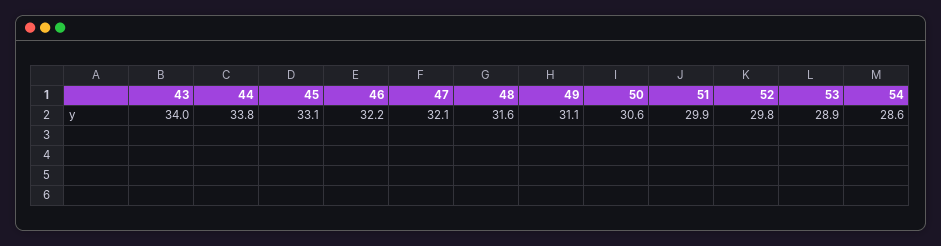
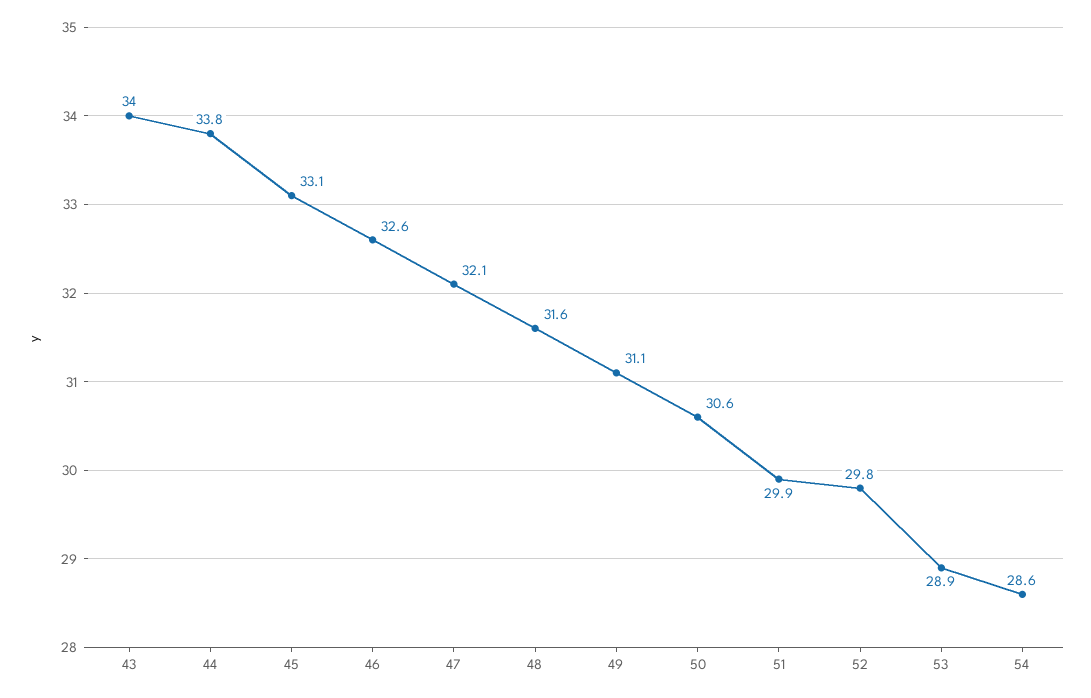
  {
    "43": 34,
    "44": 33.8,
    "45": 33.1,
-   "46": 32.2,
+   "46": 32.6,
    "47": 32.1,
    "48": 31.6,
    "49": 31.1,
    "50": 30.6,
    "51": 29.9,
    "52": 29.8,
    "53": 28.9,
    "54": 28.6
  }

